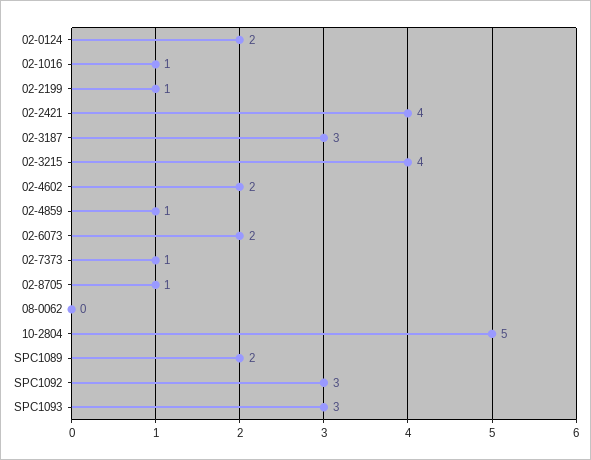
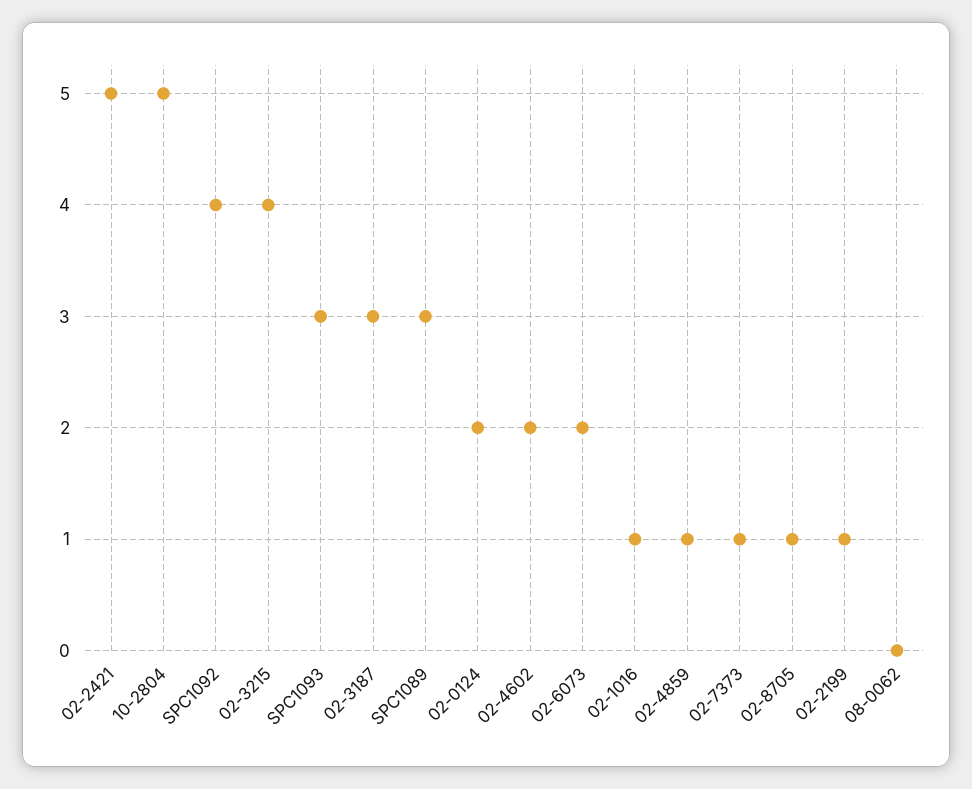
  {
    "02-0124": 2,
    "02-1016": 1,
    "02-2199": 1,
-   "02-2421": 4,
+   "02-2421": 5,
    "02-3187": 3,
    "02-3215": 4,
    "02-4602": 2,
    "02-4859": 1,
    "02-6073": 2,
    "02-7373": 1,
    "02-8705": 1,
    "08-0062": 0,
    "10-2804": 5,
-   "SPC1089": 2,
+   "SPC1089": 3,
-   "SPC1092": 3,
+   "SPC1092": 4,
    "SPC1093": 3
  }

